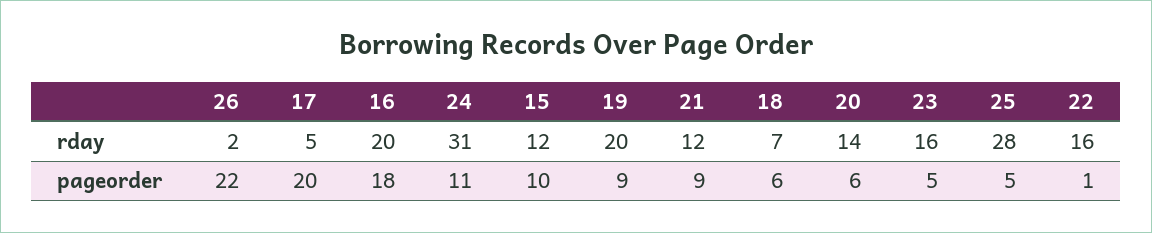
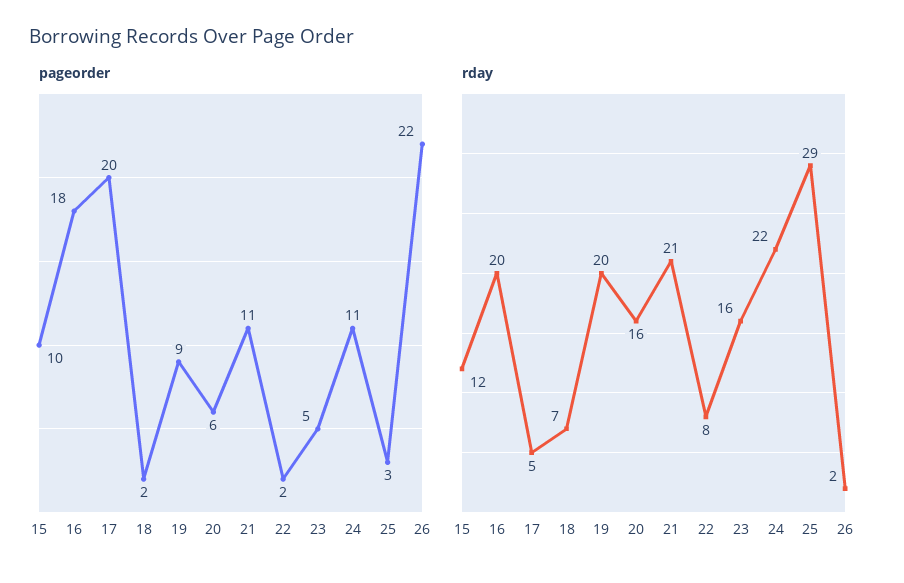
  {
    "rday": {
      "26": 2,
      "17": 5,
      "16": 20,
-     "24": 31,
+     "24": 22,
      "15": 12,
      "19": 20,
-     "21": 12,
+     "21": 21,
      "18": 7,
-     "20": 14,
+     "20": 16,
      "23": 16,
-     "25": 28,
+     "25": 29,
-     "22": 16
+     "22": 8
    },
    "pageorder": {
      "26": 22,
      "17": 20,
      "16": 18,
      "24": 11,
      "15": 10,
      "19": 9,
-     "21": 9,
+     "21": 11,
-     "18": 6,
+     "18": 2,
      "20": 6,
      "23": 5,
-     "25": 5,
+     "25": 3,
-     "22": 1
+     "22": 2
    }
  }

